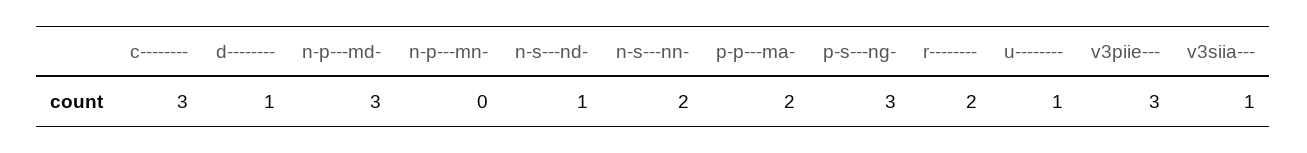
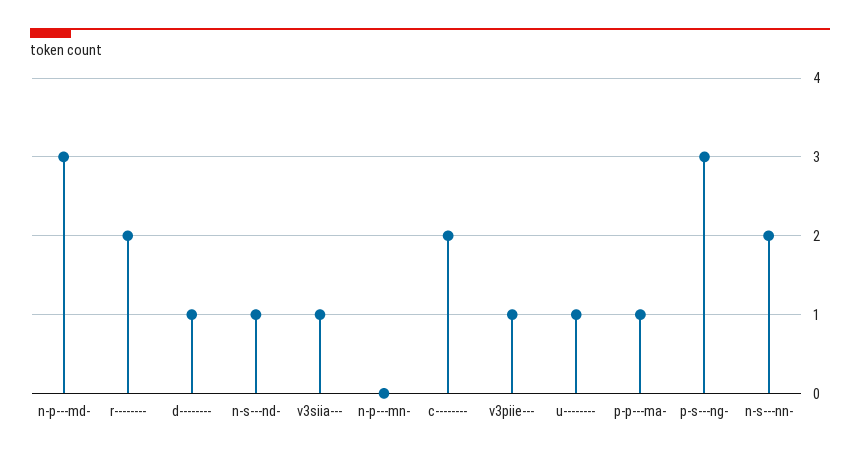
  {
-   "c--------": 3,
+   "c--------": 2,
    "d--------": 1,
    "n-p---md-": 3,
    "n-p---mn-": 0,
    "n-s---nd-": 1,
    "n-s---nn-": 2,
-   "p-p---ma-": 2,
+   "p-p---ma-": 1,
    "p-s---ng-": 3,
    "r--------": 2,
    "u--------": 1,
-   "v3piie---": 3,
+   "v3piie---": 1,
    "v3siia---": 1
  }

